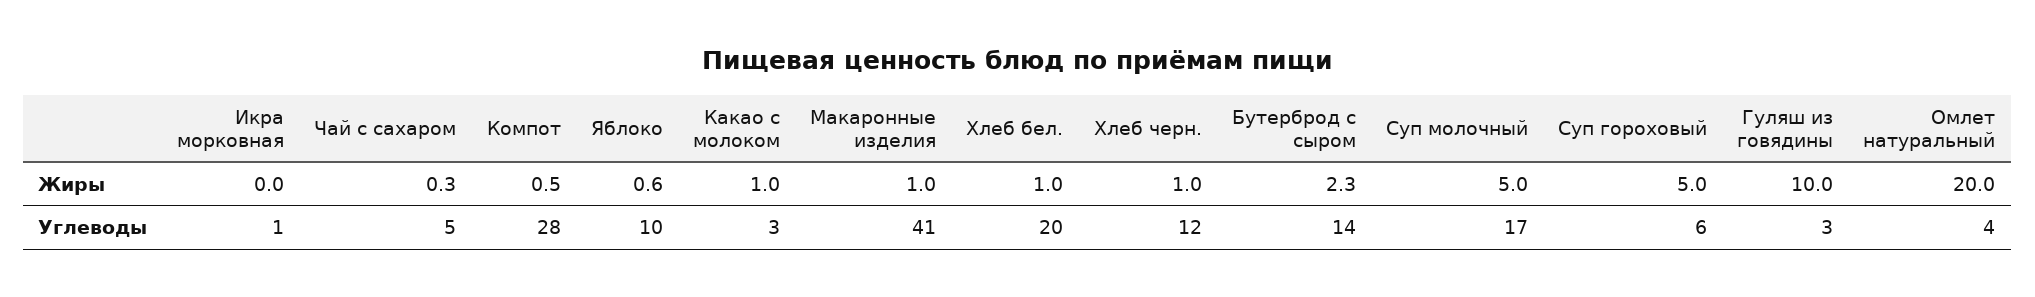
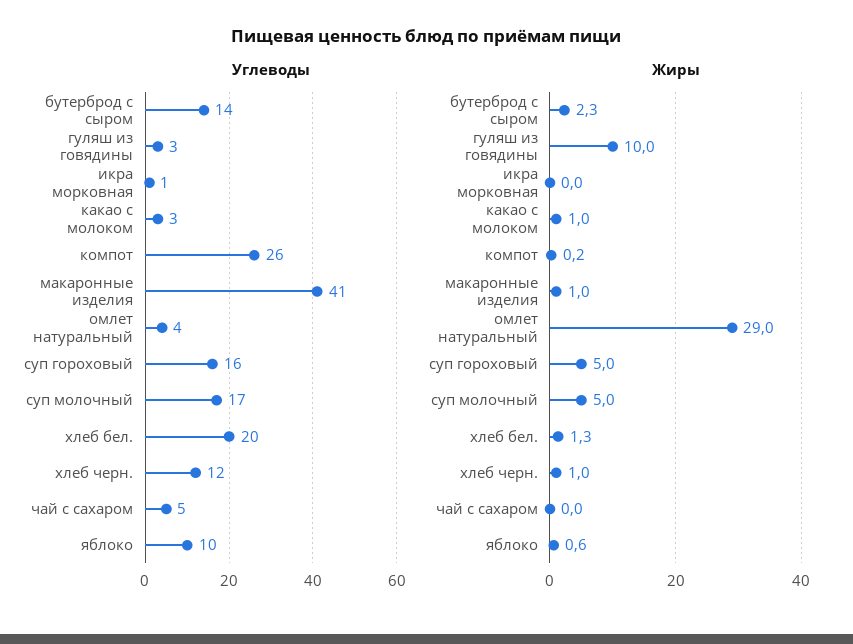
  {
    "Жиры": {
      "Икра морковная": 0,
-     "Чай с сахаром": 0.3,
+     "Чай с сахаром": 0,
-     "Компот": 0.5,
+     "Компот": 0.2,
      "Яблоко": 0.6,
      "Какао с молоком": 1,
      "Макаронные изделия": 1,
-     "Хлеб бел.": 1,
+     "Хлеб бел.": 1.3,
      "Хлеб черн.": 1,
      "Бутерброд с сыром": 2.3,
      "Суп молочный": 5,
      "Суп гороховый": 5,
      "Гуляш из говядины": 10,
-     "Омлет натуральный": 20
+     "Омлет натуральный": 29
    },
    "Углеводы": {
      "Икра морковная": 1,
      "Чай с сахаром": 5,
-     "Компот": 28,
+     "Компот": 26,
      "Яблоко": 10,
      "Какао с молоком": 3,
      "Макаронные изделия": 41,
      "Хлеб бел.": 20,
      "Хлеб черн.": 12,
      "Бутерброд с сыром": 14,
      "Суп молочный": 17,
-     "Суп гороховый": 6,
+     "Суп гороховый": 16,
      "Гуляш из говядины": 3,
      "Омлет натуральный": 4
    }
  }

